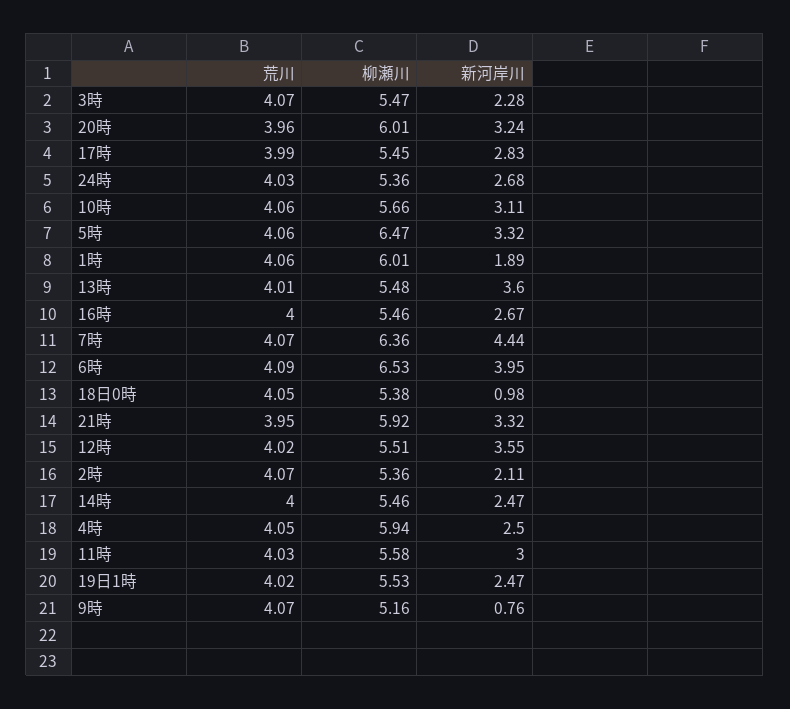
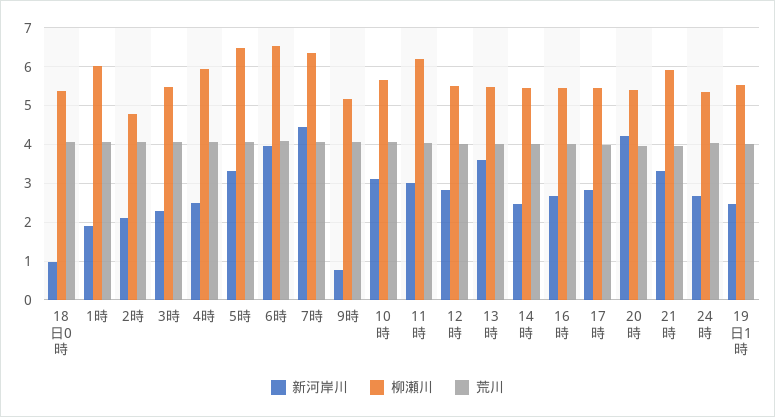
  {
    "荒川": {
      "3時": 4.07,
      "20時": 3.96,
      "17時": 3.99,
      "24時": 4.03,
      "10時": 4.06,
      "5時": 4.06,
      "1時": 4.06,
      "13時": 4.01,
      "16時": 4,
      "7時": 4.07,
      "6時": 4.09,
      "18日0時": 4.05,
      "21時": 3.95,
      "12時": 4.02,
      "2時": 4.07,
      "14時": 4,
      "4時": 4.05,
      "11時": 4.03,
      "19日1時": 4.02,
      "9時": 4.07
    },
    "柳瀬川": {
      "3時": 5.47,
-     "20時": 6.01,
+     "20時": 5.4,
      "17時": 5.45,
      "24時": 5.36,
      "10時": 5.66,
      "5時": 6.47,
      "1時": 6.01,
      "13時": 5.48,
      "16時": 5.46,
      "7時": 6.36,
      "6時": 6.53,
      "18日0時": 5.38,
      "21時": 5.92,
      "12時": 5.51,
-     "2時": 5.36,
+     "2時": 4.8,
      "14時": 5.46,
      "4時": 5.94,
-     "11時": 5.58,
+     "11時": 6.2,
      "19日1時": 5.53,
      "9時": 5.16
    },
    "新河岸川": {
      "3時": 2.28,
-     "20時": 3.24,
+     "20時": 4.2,
      "17時": 2.83,
      "24時": 2.68,
      "10時": 3.11,
      "5時": 3.32,
      "1時": 1.89,
      "13時": 3.6,
      "16時": 2.67,
      "7時": 4.44,
      "6時": 3.95,
      "18日0時": 0.98,
      "21時": 3.32,
-     "12時": 3.55,
+     "12時": 2.8,
      "2時": 2.11,
      "14時": 2.47,
      "4時": 2.5,
      "11時": 3,
      "19日1時": 2.47,
      "9時": 0.76
    }
  }

